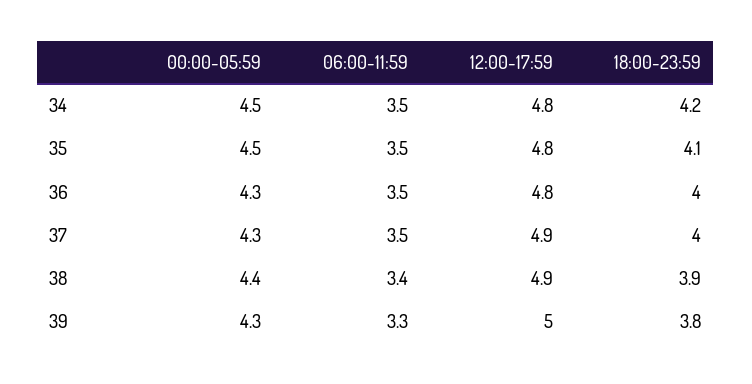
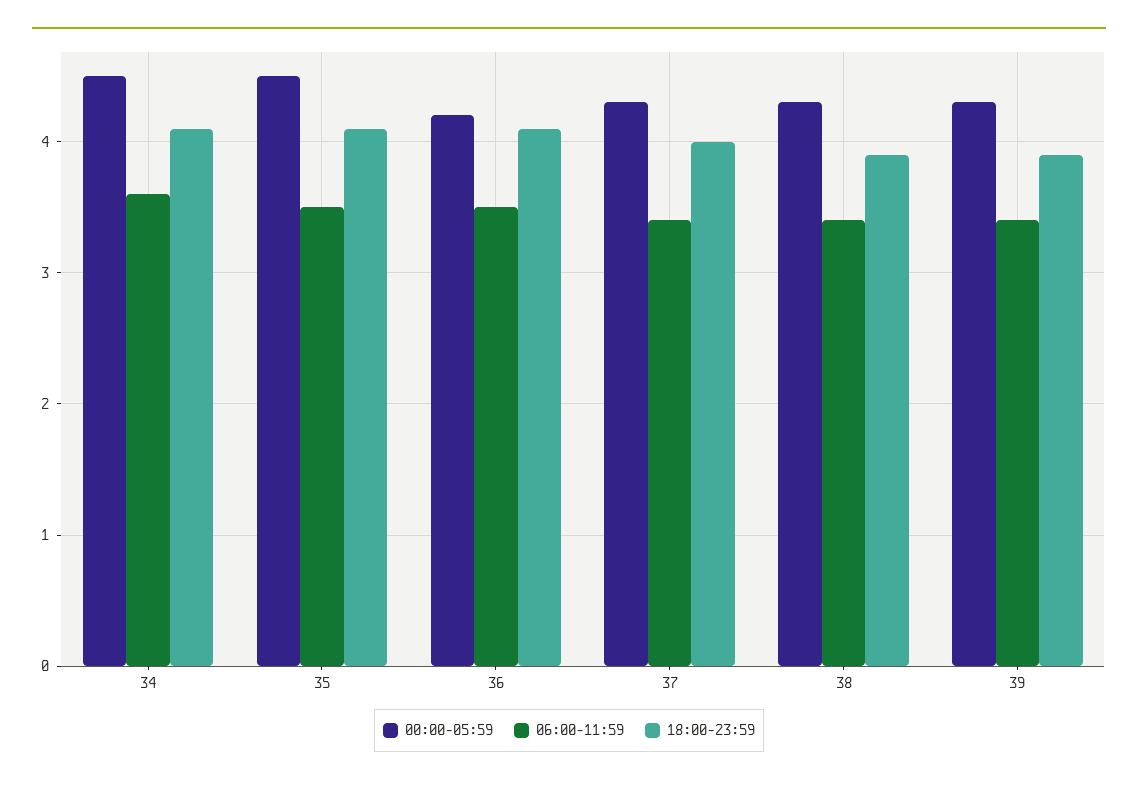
  {
    "00:00-05:59": {
      "34": 4.5,
      "35": 4.5,
-     "36": 4.3,
+     "36": 4.2,
      "37": 4.3,
-     "38": 4.4,
+     "38": 4.3,
      "39": 4.3
    },
    "06:00-11:59": {
-     "34": 3.5,
+     "34": 3.6,
      "35": 3.5,
      "36": 3.5,
-     "37": 3.5,
+     "37": 3.4,
      "38": 3.4,
-     "39": 3.3
+     "39": 3.4
    },
-   "12:00-17:59": {
-     "34": 4.8,
-     "35": 4.8,
-     "36": 4.8,
-     "37": 4.9,
-     "38": 4.9,
-     "39": 5
-   },
    "18:00-23:59": {
-     "34": 4.2,
+     "34": 4.1,
      "35": 4.1,
-     "36": 4,
+     "36": 4.1,
      "37": 4,
      "38": 3.9,
-     "39": 3.8
+     "39": 3.9
    }
  }

